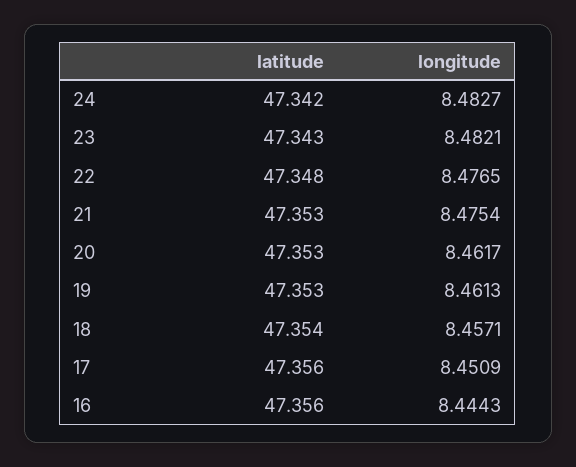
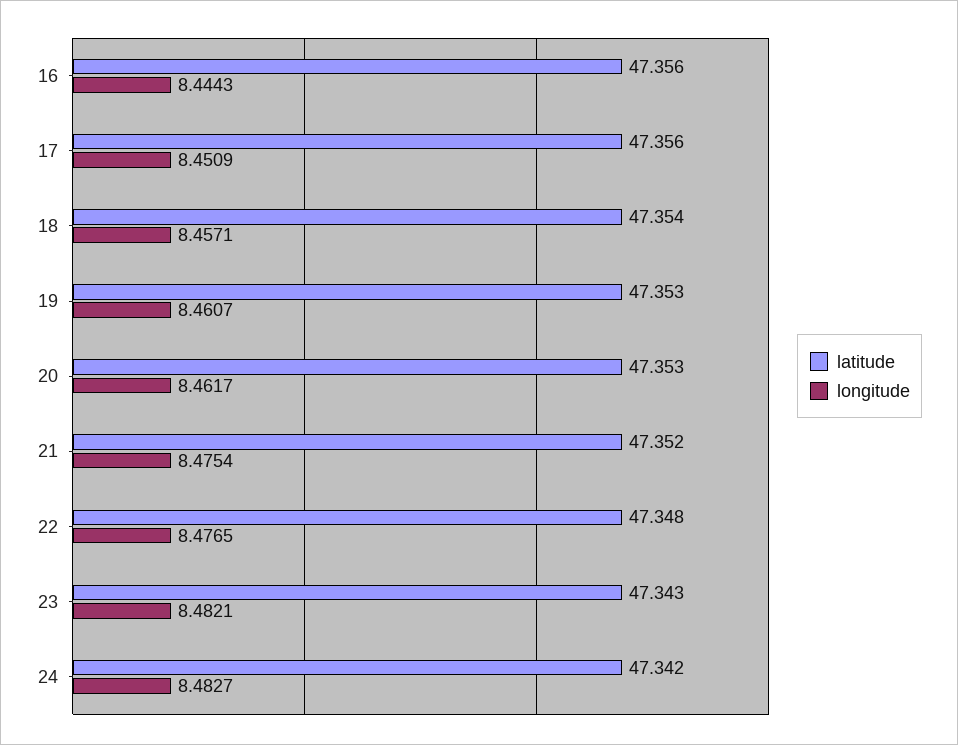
  {
    "latitude": {
      "24": 47.342,
      "23": 47.343,
      "22": 47.348,
-     "21": 47.353,
+     "21": 47.352,
      "20": 47.353,
      "19": 47.353,
      "18": 47.354,
      "17": 47.356,
      "16": 47.356
    },
    "longitude": {
      "24": 8.4827,
      "23": 8.4821,
      "22": 8.4765,
      "21": 8.4754,
      "20": 8.4617,
-     "19": 8.4613,
+     "19": 8.4607,
      "18": 8.4571,
      "17": 8.4509,
      "16": 8.4443
    }
  }

